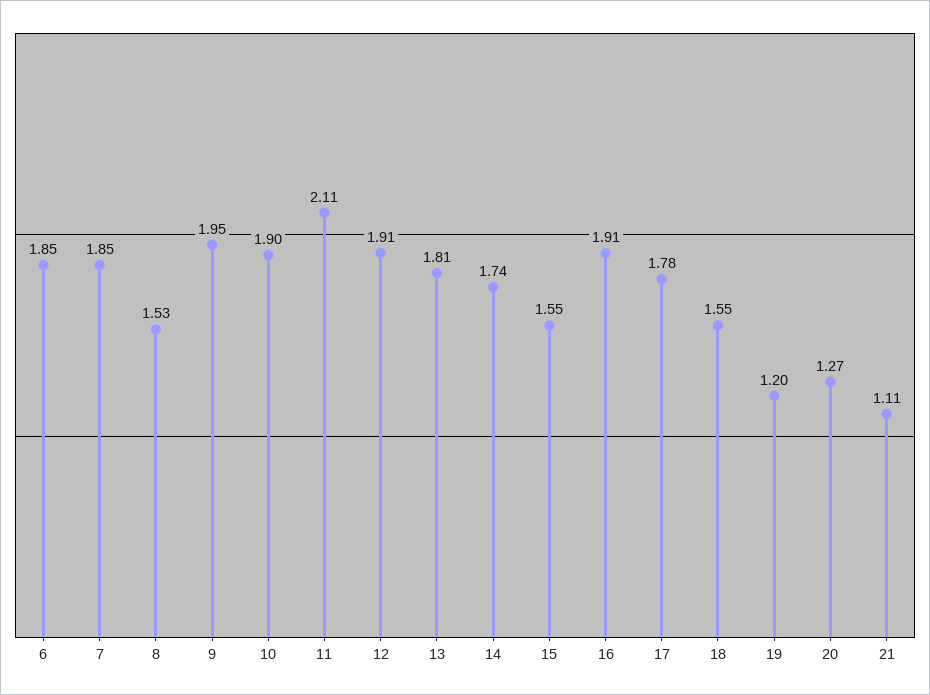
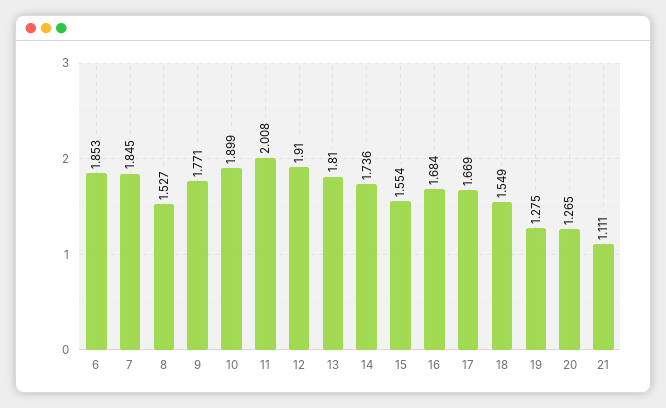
  {
    "6": 1.853,
    "7": 1.845,
    "8": 1.527,
-   "9": 1.95,
+   "9": 1.771,
    "10": 1.899,
-   "11": 2.11,
+   "11": 2.008,
    "12": 1.91,
    "13": 1.81,
    "14": 1.736,
    "15": 1.554,
-   "16": 1.91,
+   "16": 1.684,
-   "17": 1.78,
+   "17": 1.669,
    "18": 1.549,
-   "19": 1.2,
+   "19": 1.275,
    "20": 1.265,
    "21": 1.111
  }

